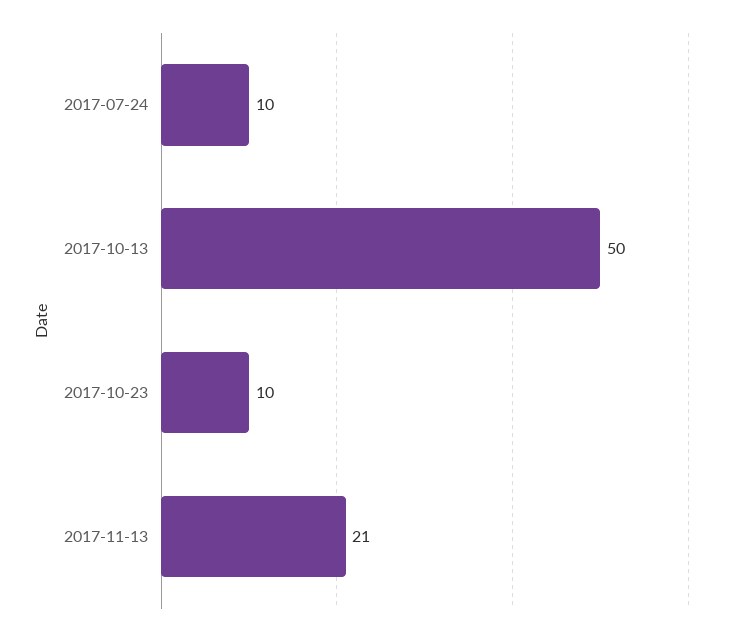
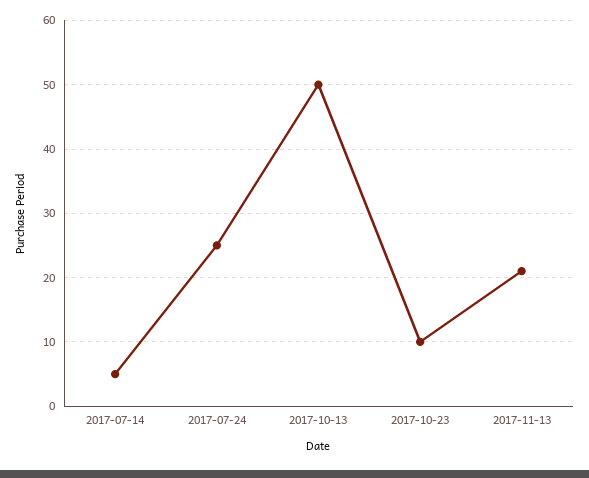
  {
-   "2017-07-24": 10,
+   "2017-07-24": 25,
    "2017-10-13": 50,
    "2017-10-23": 10,
-   "2017-11-13": 21
+   "2017-11-13": 21,
+   "2017-07-14": 5
  }

